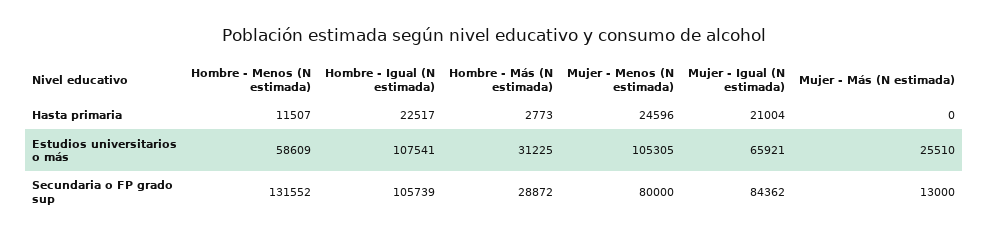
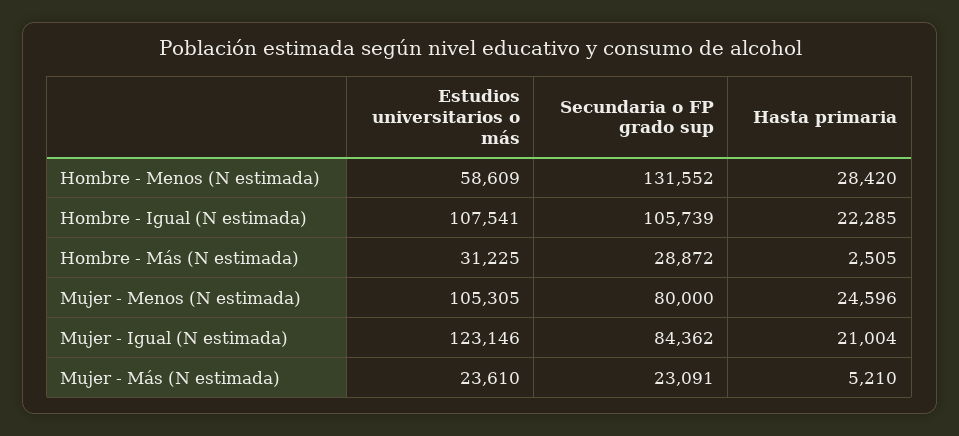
  {
    "Hombre - Menos (N estimada)": {
-     "Hasta primaria": 11507,
+     "Hasta primaria": 28420,
      "Estudios universitarios o más": 58609,
      "Secundaria o FP grado sup": 131552
    },
    "Hombre - Igual (N estimada)": {
-     "Hasta primaria": 22517,
+     "Hasta primaria": 22285,
      "Estudios universitarios o más": 107541,
      "Secundaria o FP grado sup": 105739
    },
    "Hombre - Más (N estimada)": {
-     "Hasta primaria": 2773,
+     "Hasta primaria": 2505,
      "Estudios universitarios o más": 31225,
      "Secundaria o FP grado sup": 28872
    },
    "Mujer - Menos (N estimada)": {
      "Hasta primaria": 24596,
      "Estudios universitarios o más": 105305,
      "Secundaria o FP grado sup": 80000
    },
    "Mujer - Igual (N estimada)": {
      "Hasta primaria": 21004,
-     "Estudios universitarios o más": 65921,
+     "Estudios universitarios o más": 123146,
      "Secundaria o FP grado sup": 84362
    },
    "Mujer - Más (N estimada)": {
-     "Hasta primaria": 0,
+     "Hasta primaria": 5210,
-     "Estudios universitarios o más": 25510,
+     "Estudios universitarios o más": 23610,
-     "Secundaria o FP grado sup": 13000
+     "Secundaria o FP grado sup": 23091
    }
  }

